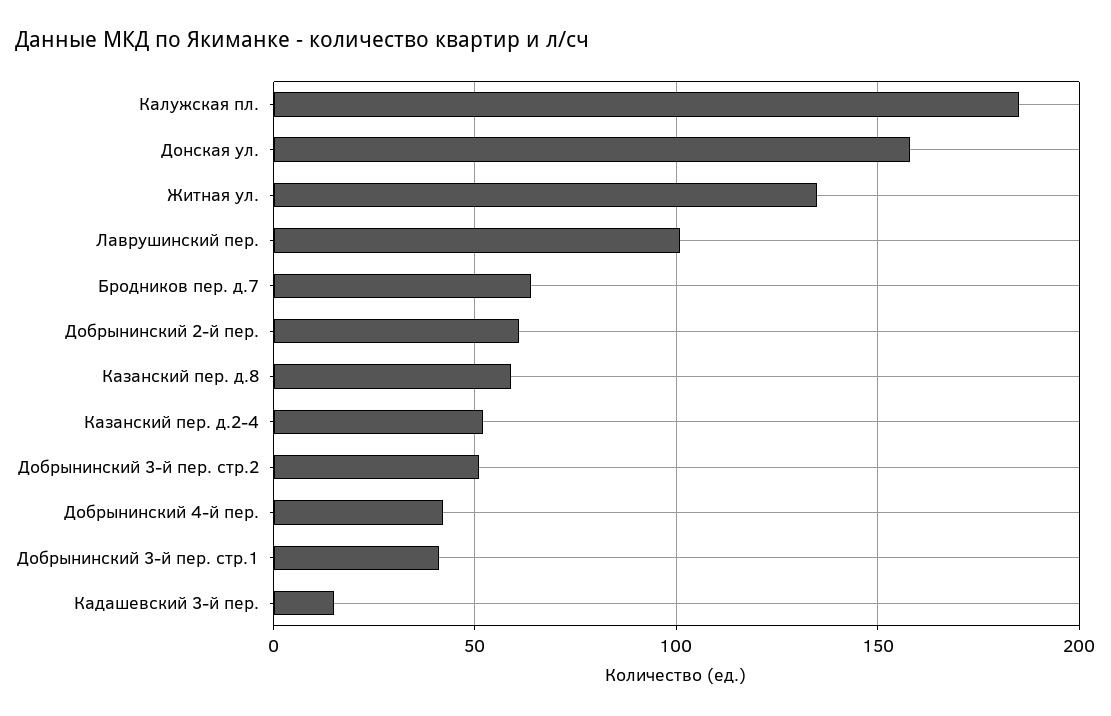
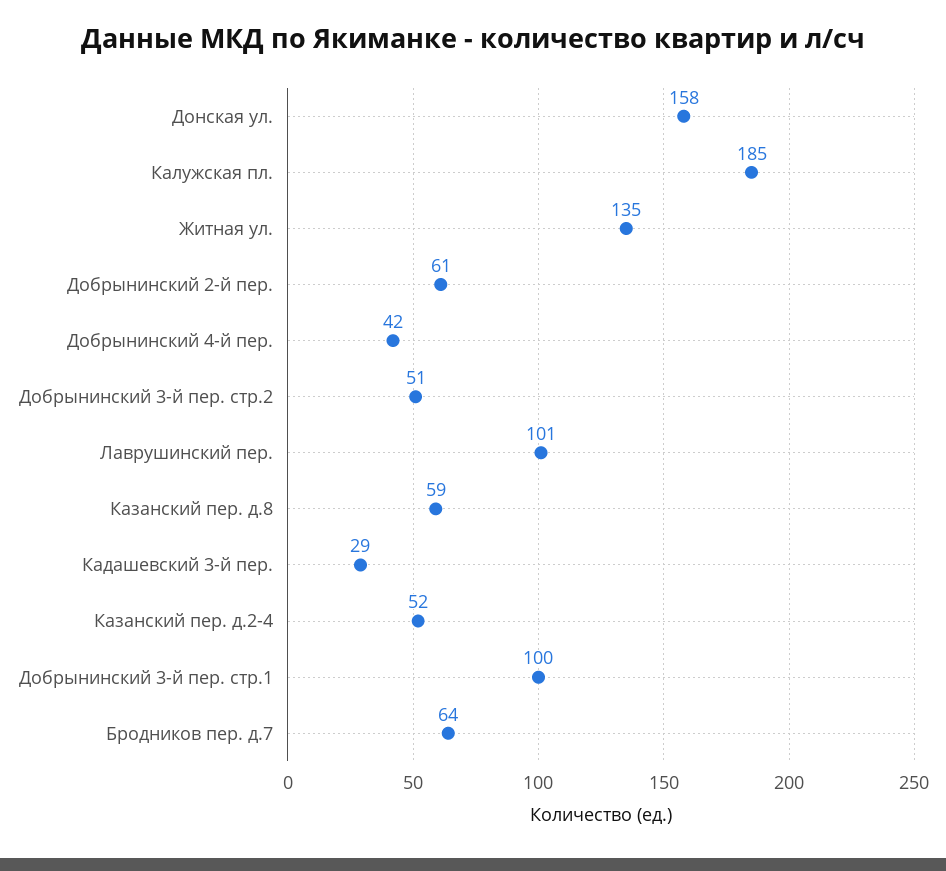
  {
    "Калужская пл.": 185,
    "Донская ул.": 158,
    "Житная ул.": 135,
    "Лаврушинский пер.": 101,
    "Бродников пер. д.7": 64,
    "Добрынинский 2-й пер.": 61,
    "Казанский пер. д.8": 59,
    "Казанский пер. д.2-4": 52,
    "Добрынинский 3-й пер. стр.2": 51,
    "Добрынинский 4-й пер.": 42,
-   "Добрынинский 3-й пер. стр.1": 40,
+   "Добрынинский 3-й пер. стр.1": 100,
-   "Кадашевский 3-й пер.": 15
+   "Кадашевский 3-й пер.": 29
  }

